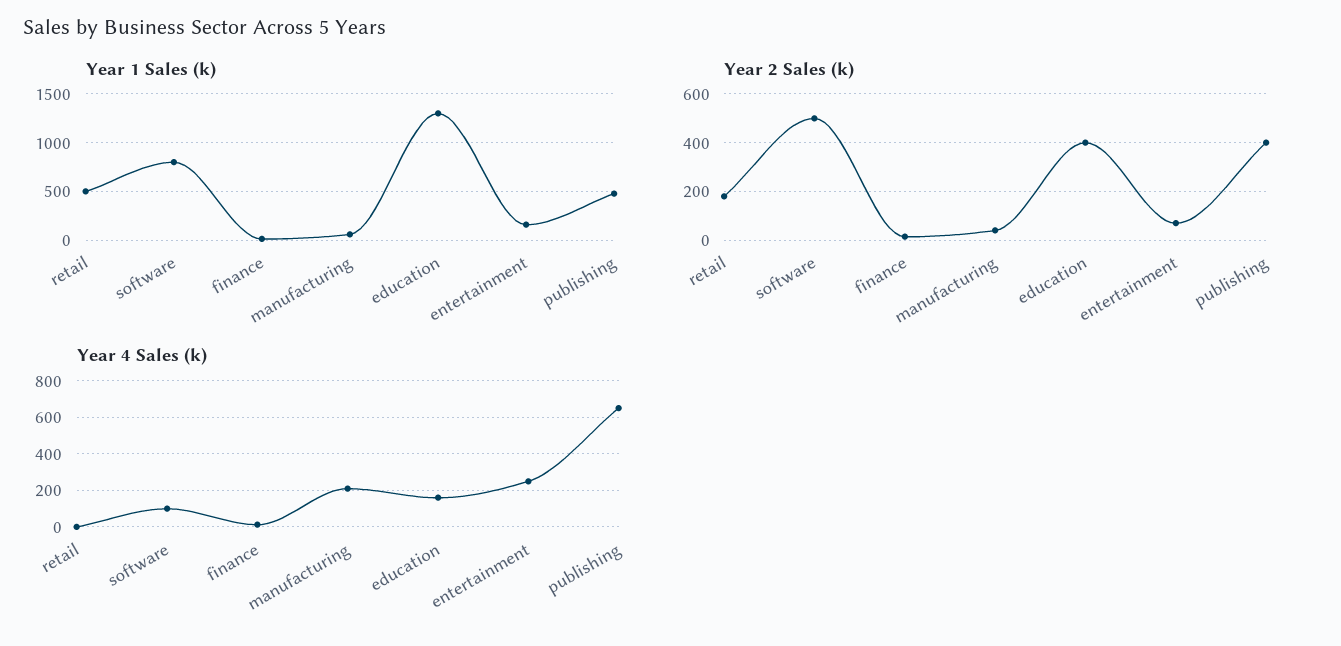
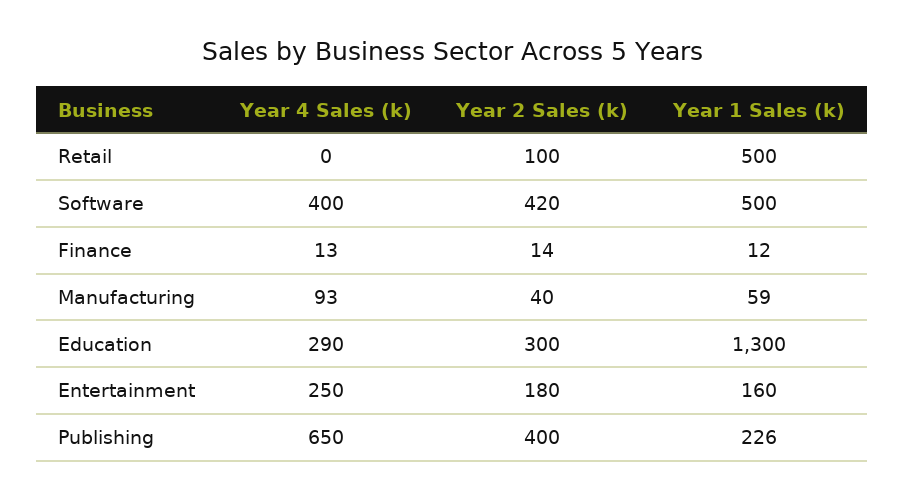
  {
    "Year 1 Sales (k)": {
      "retail": 500,
-     "software": 800,
+     "software": 500,
      "finance": 12,
      "manufacturing": 59,
      "education": 1300,
      "entertainment": 160,
-     "publishing": 500
+     "publishing": 226
    },
    "Year 2 Sales (k)": {
-     "retail": 175,
+     "retail": 100,
-     "software": 500,
+     "software": 420,
      "finance": 14,
      "manufacturing": 40,
-     "education": 400,
+     "education": 300,
-     "entertainment": 75,
+     "entertainment": 180,
      "publishing": 400
    },
    "Year 4 Sales (k)": {
      "retail": 0,
-     "software": 100,
+     "software": 400,
      "finance": 13,
-     "manufacturing": 200,
+     "manufacturing": 93,
-     "education": 150,
+     "education": 290,
      "entertainment": 250,
      "publishing": 650
    }
  }

